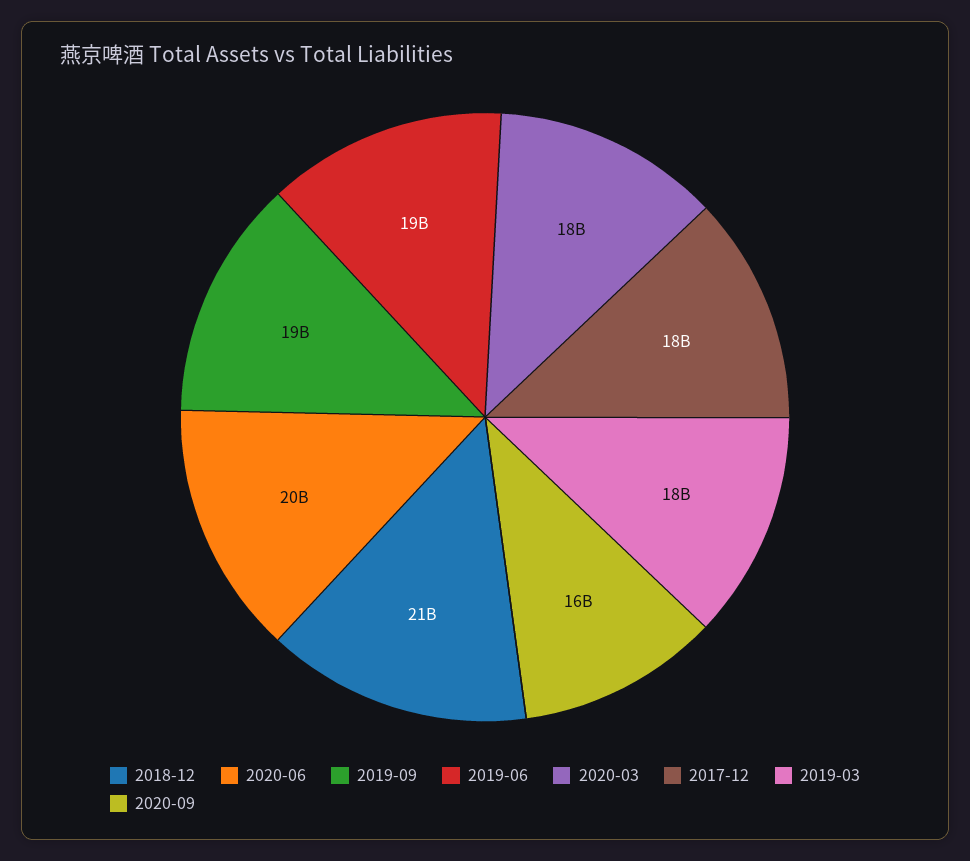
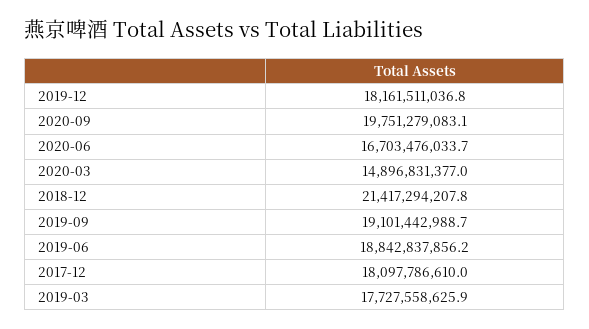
  {
    "2018-12": 21417294207.8,
-   "2020-06": 20000000000,
+   "2020-06": 16703476033.7,
    "2019-09": 19101442988.7,
    "2019-06": 18842837856.2,
-   "2020-03": 18000000000,
+   "2020-03": 14896831377,
    "2017-12": 18097786610,
    "2019-03": 17727558625.9,
-   "2020-09": 16000000000
+   "2020-09": 19751279083.1,
+   "2019-12": 18161511036.8
  }

